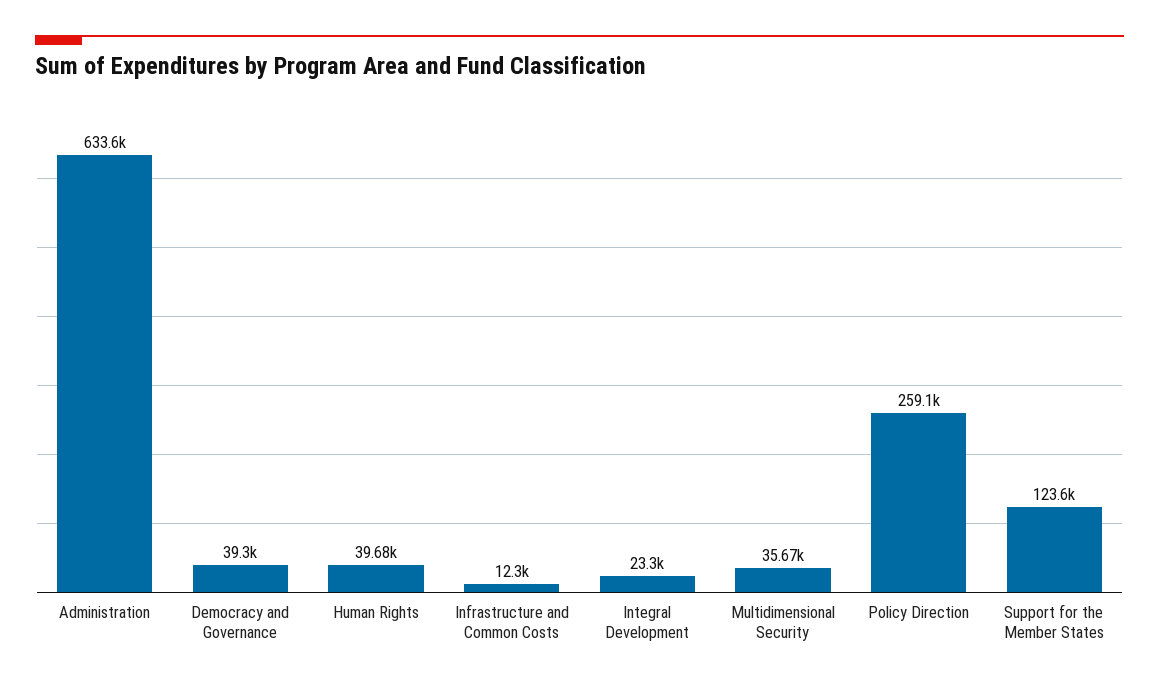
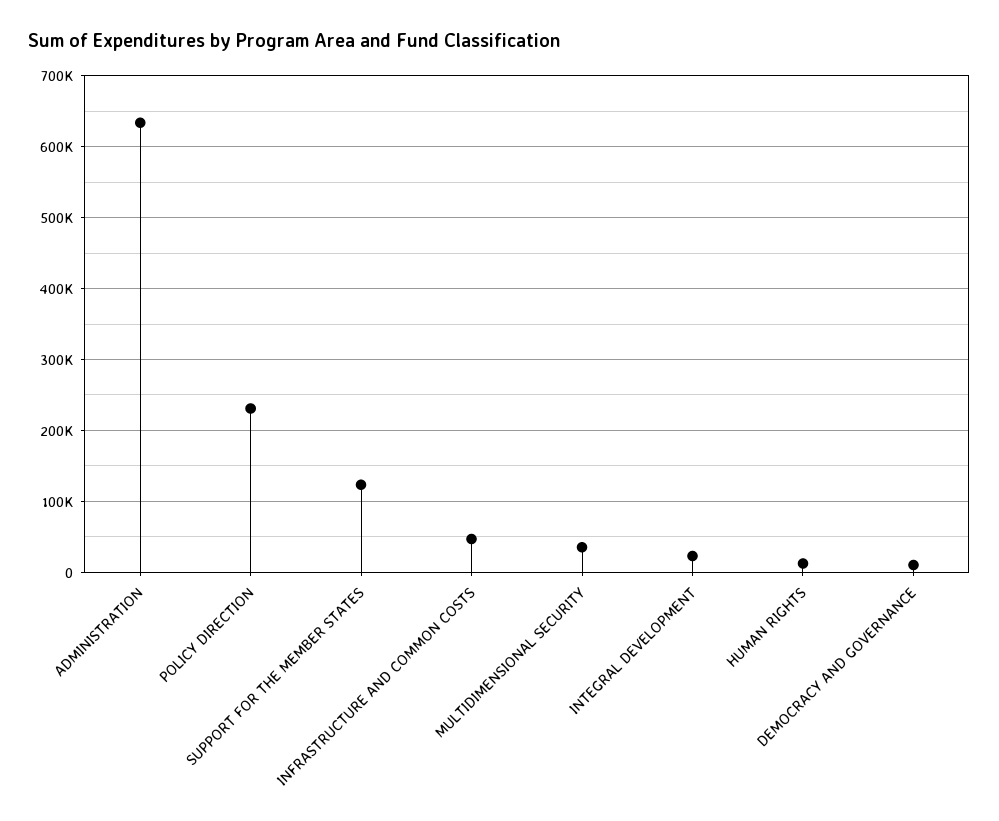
  {
    "Administration": 633600,
-   "Democracy and Governance": 39300,
+   "Democracy and Governance": 10000,
-   "Human Rights": 39680,
+   "Human Rights": 10000,
-   "Infrastructure and Common Costs": 12300,
+   "Infrastructure and Common Costs": 50000,
    "Integral Development": 23300,
    "Multidimensional Security": 35670,
-   "Policy Direction": 259100,
+   "Policy Direction": 230000,
    "Support for the Member States": 123600
  }

